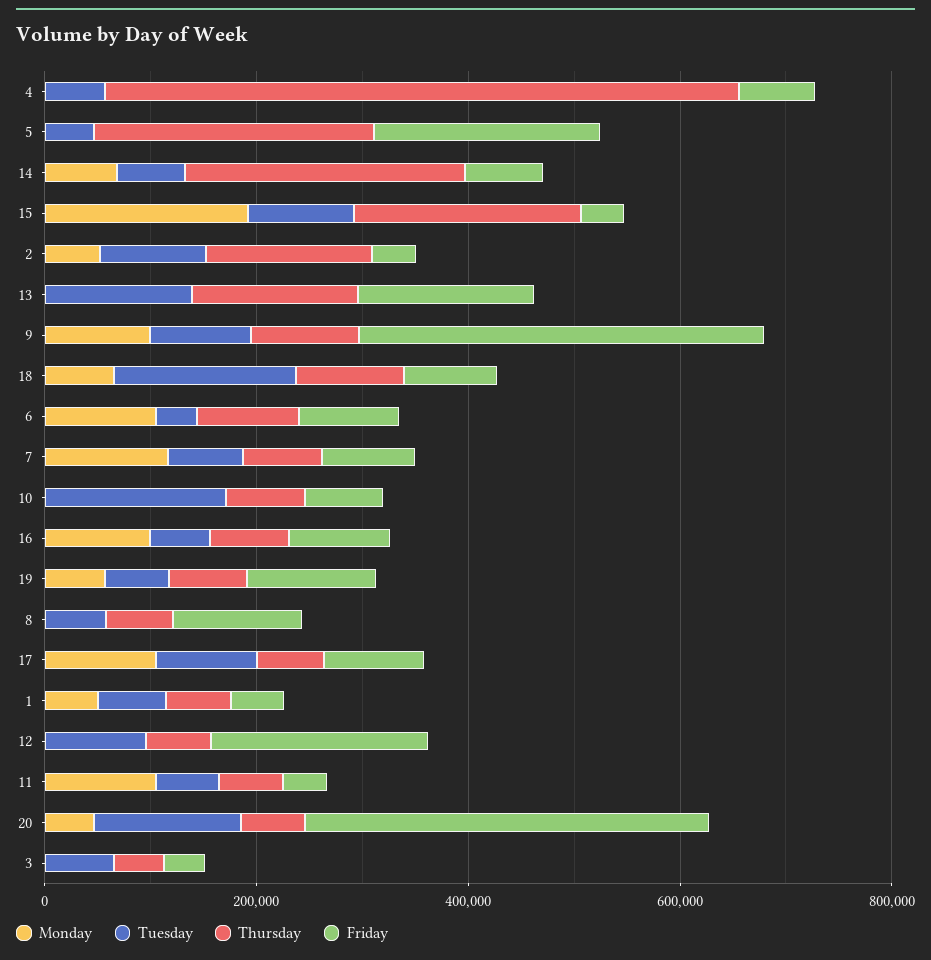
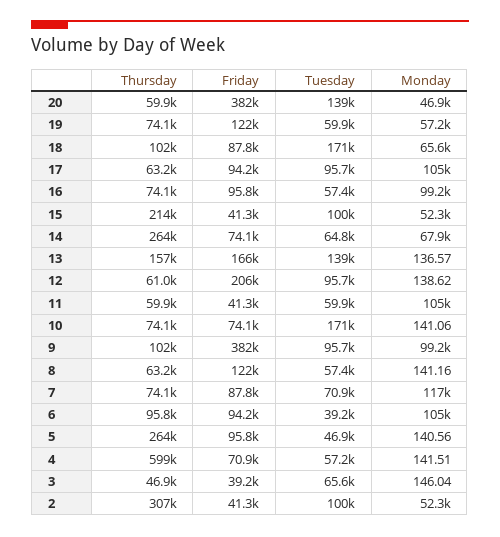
  {
    "Monday": {
      "4": 141.51,
      "5": 140.56,
      "14": 67900,
-     "15": 200000,
+     "15": 52300,
      "2": 52300,
      "13": 136.57,
      "9": 99200,
      "18": 65600,
      "6": 105000,
      "7": 117000,
      "10": 141.06,
      "16": 99200,
      "19": 57200,
      "8": 141.16,
      "17": 105000,
-     "1": 50000,
      "12": 138.62,
      "11": 105000,
      "20": 46900,
      "3": 146.04
    },
    "Tuesday": {
      "4": 57200,
      "5": 46900,
      "14": 64800,
      "15": 100000,
      "2": 100000,
      "13": 139000,
      "9": 95700,
      "18": 171000,
      "6": 39200,
      "7": 70900,
      "10": 171000,
      "16": 57400,
      "19": 59900,
      "8": 57400,
      "17": 95700,
-     "1": 50000,
      "12": 95700,
      "11": 59900,
      "20": 139000,
      "3": 65600
    },
    "Thursday": {
      "4": 599000,
      "5": 264000,
      "14": 264000,
      "15": 214000,
-     "2": 150000,
+     "2": 307000,
      "13": 157000,
      "9": 102000,
      "18": 102000,
      "6": 95800,
      "7": 74100,
      "10": 74100,
      "16": 74100,
      "19": 74100,
      "8": 63200,
      "17": 63200,
-     "1": 50000,
      "12": 61000,
      "11": 59900,
      "20": 59900,
      "3": 46900
    },
    "Friday": {
      "4": 70900,
-     "5": 200000,
+     "5": 95800,
      "14": 74100,
      "15": 41300,
      "2": 41300,
      "13": 166000,
      "9": 382000,
      "18": 87800,
      "6": 94200,
      "7": 87800,
      "10": 74100,
      "16": 95800,
      "19": 122000,
      "8": 122000,
      "17": 94200,
-     "1": 50000,
      "12": 206000,
      "11": 41300,
      "20": 382000,
      "3": 39200
    }
  }

